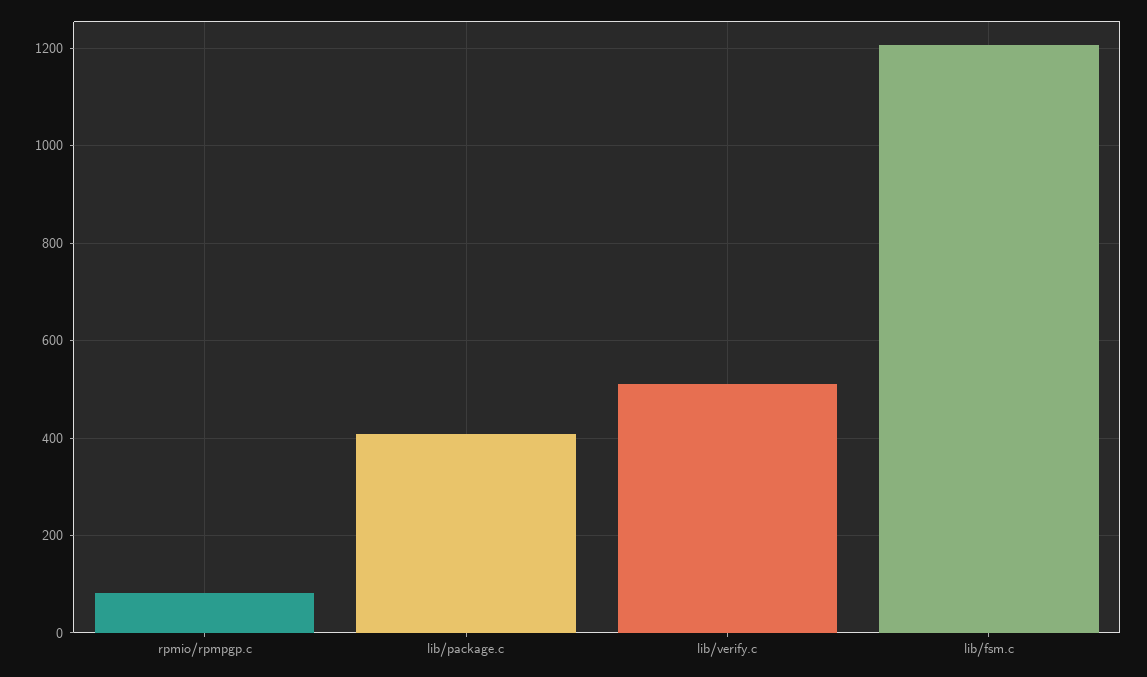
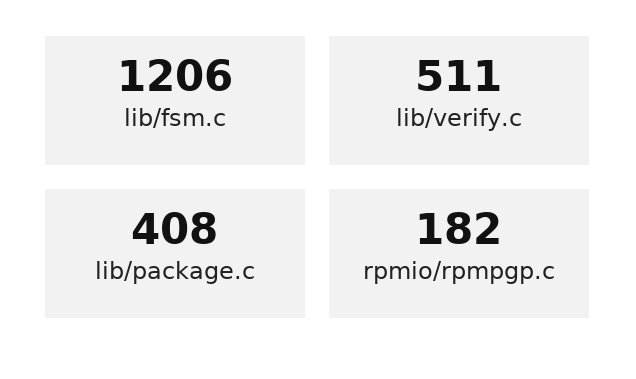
  {
-   "rpmio/rpmpgp.c": 80,
+   "rpmio/rpmpgp.c": 182,
    "lib/package.c": 408,
    "lib/verify.c": 511,
    "lib/fsm.c": 1206
  }

